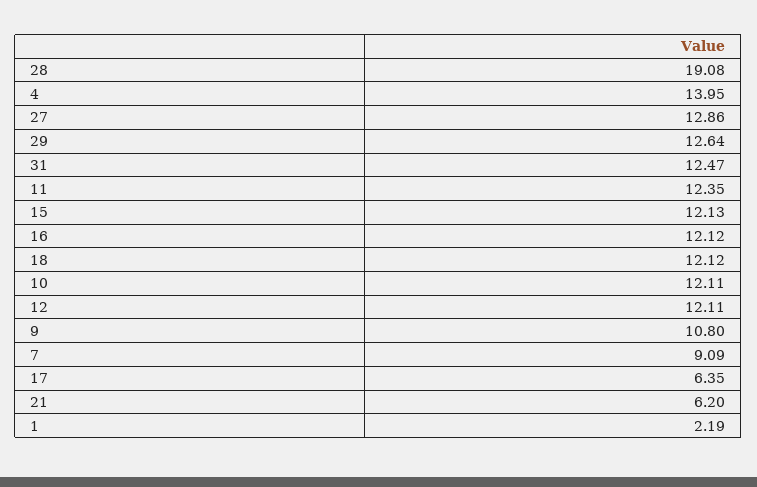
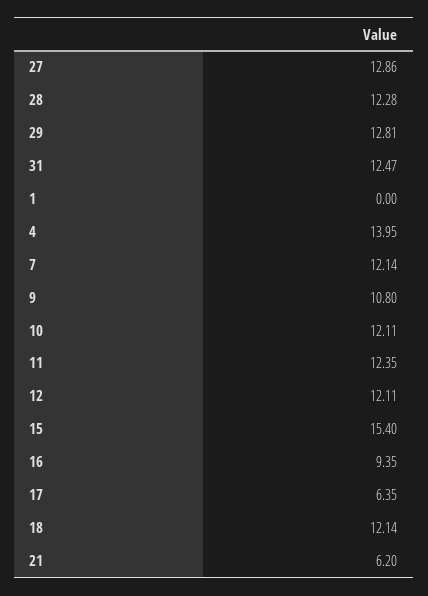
  {
-   "28": 19.08,
+   "28": 12.28,
    "4": 13.95,
    "27": 12.86,
-   "29": 12.64,
+   "29": 12.81,
    "31": 12.47,
    "11": 12.35,
-   "15": 12.13,
+   "15": 15.4,
-   "16": 12.12,
+   "16": 9.35,
-   "18": 12.12,
+   "18": 12.14,
    "10": 12.11,
    "12": 12.11,
    "9": 10.8,
-   "7": 9.09,
+   "7": 12.14,
    "17": 6.35,
    "21": 6.2,
-   "1": 2.19
+   "1": 0
  }

